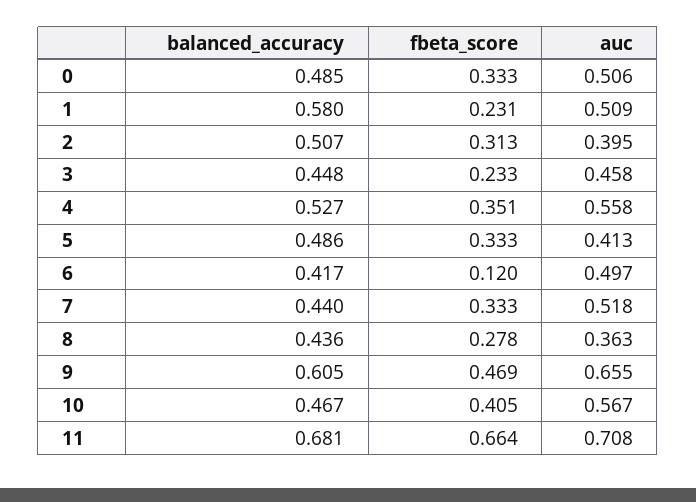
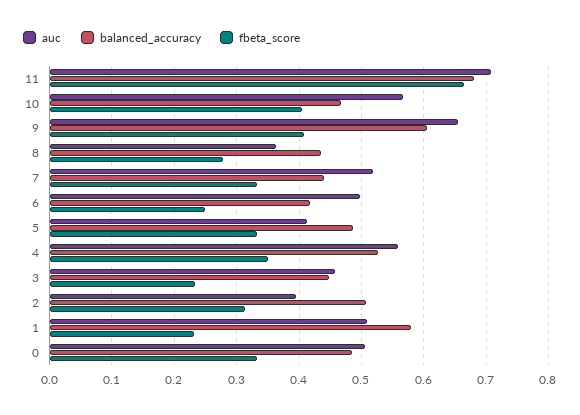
  {
    "balanced_accuracy": {
      "0": 0.485,
      "1": 0.58,
      "2": 0.507,
      "3": 0.448,
      "4": 0.527,
      "5": 0.486,
      "6": 0.417,
      "7": 0.44,
      "8": 0.436,
      "9": 0.605,
      "10": 0.467,
      "11": 0.681
    },
    "fbeta_score": {
      "0": 0.333,
      "1": 0.231,
      "2": 0.313,
      "3": 0.233,
      "4": 0.351,
      "5": 0.333,
-     "6": 0.12,
+     "6": 0.25,
      "7": 0.333,
      "8": 0.278,
-     "9": 0.469,
+     "9": 0.41,
      "10": 0.405,
      "11": 0.664
    },
    "auc": {
      "0": 0.506,
      "1": 0.509,
      "2": 0.395,
      "3": 0.458,
      "4": 0.558,
      "5": 0.413,
      "6": 0.497,
      "7": 0.518,
      "8": 0.363,
      "9": 0.655,
      "10": 0.567,
      "11": 0.708
    }
  }

